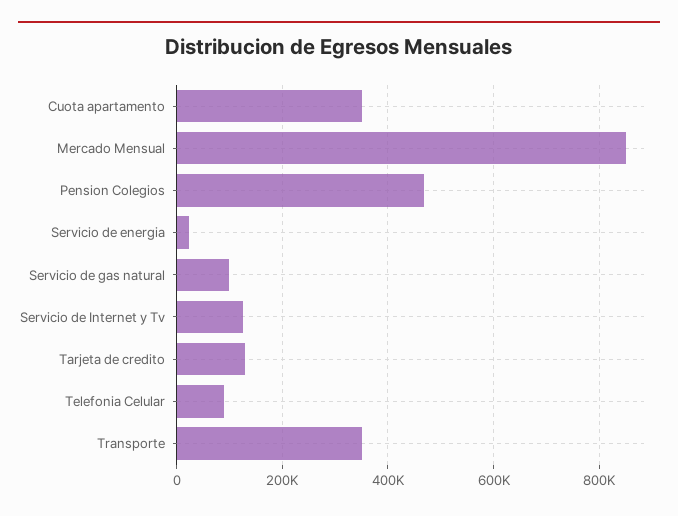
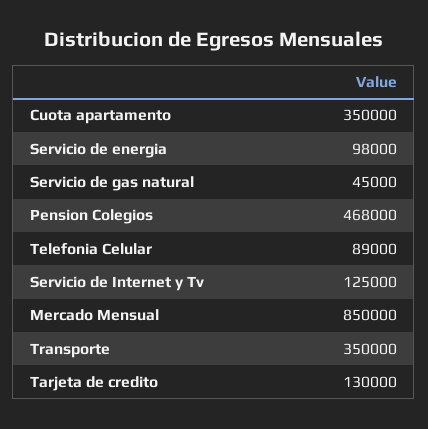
  {
    "Cuota apartamento": 350000,
    "Mercado Mensual": 850000,
    "Pension Colegios": 468000,
-   "Servicio de energia": 20000,
+   "Servicio de energia": 98000,
-   "Servicio de gas natural": 100000,
+   "Servicio de gas natural": 45000,
    "Servicio de Internet y Tv": 125000,
    "Tarjeta de credito": 130000,
    "Telefonia Celular": 89000,
    "Transporte": 350000
  }

